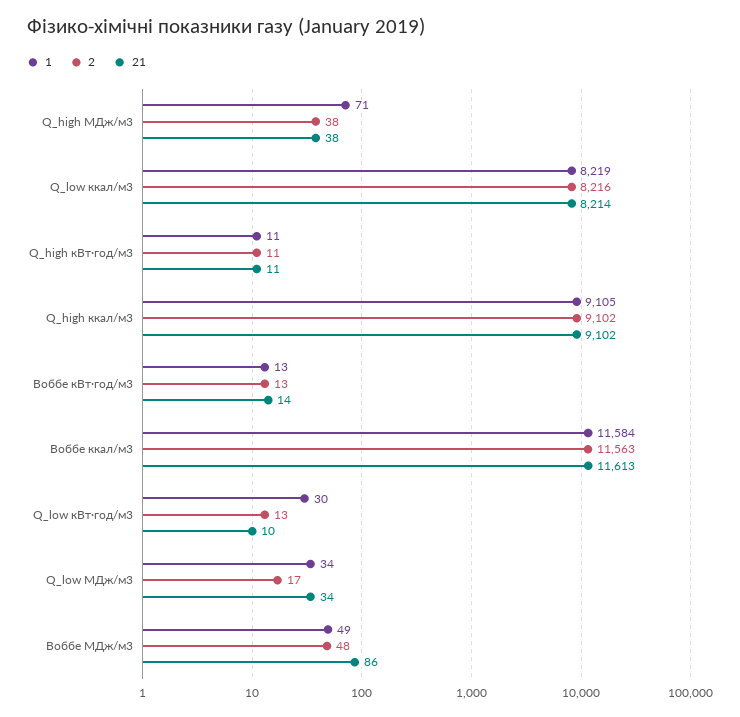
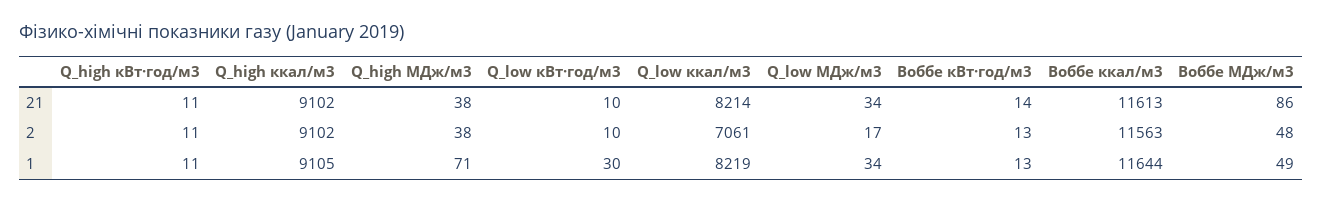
  {
    "1": {
      "Q_high МДж/м3": 71,
      "Q_low ккал/м3": 8219,
      "Q_high кВт·год/м3": 11,
      "Q_high ккал/м3": 9105,
      "Воббе кВт·год/м3": 13,
-     "Воббе ккал/м3": 11584,
+     "Воббе ккал/м3": 11644,
      "Q_low кВт·год/м3": 30,
      "Q_low МДж/м3": 34,
      "Воббе МДж/м3": 49
    },
    "2": {
      "Q_high МДж/м3": 38,
-     "Q_low ккал/м3": 8216,
+     "Q_low ккал/м3": 7061,
      "Q_high кВт·год/м3": 11,
      "Q_high ккал/м3": 9102,
      "Воббе кВт·год/м3": 13,
      "Воббе ккал/м3": 11563,
-     "Q_low кВт·год/м3": 13,
+     "Q_low кВт·год/м3": 10,
      "Q_low МДж/м3": 17,
      "Воббе МДж/м3": 48
    },
    "21": {
      "Q_high МДж/м3": 38,
      "Q_low ккал/м3": 8214,
      "Q_high кВт·год/м3": 11,
      "Q_high ккал/м3": 9102,
      "Воббе кВт·год/м3": 14,
      "Воббе ккал/м3": 11613,
      "Q_low кВт·год/м3": 10,
      "Q_low МДж/м3": 34,
      "Воббе МДж/м3": 86
    }
  }

